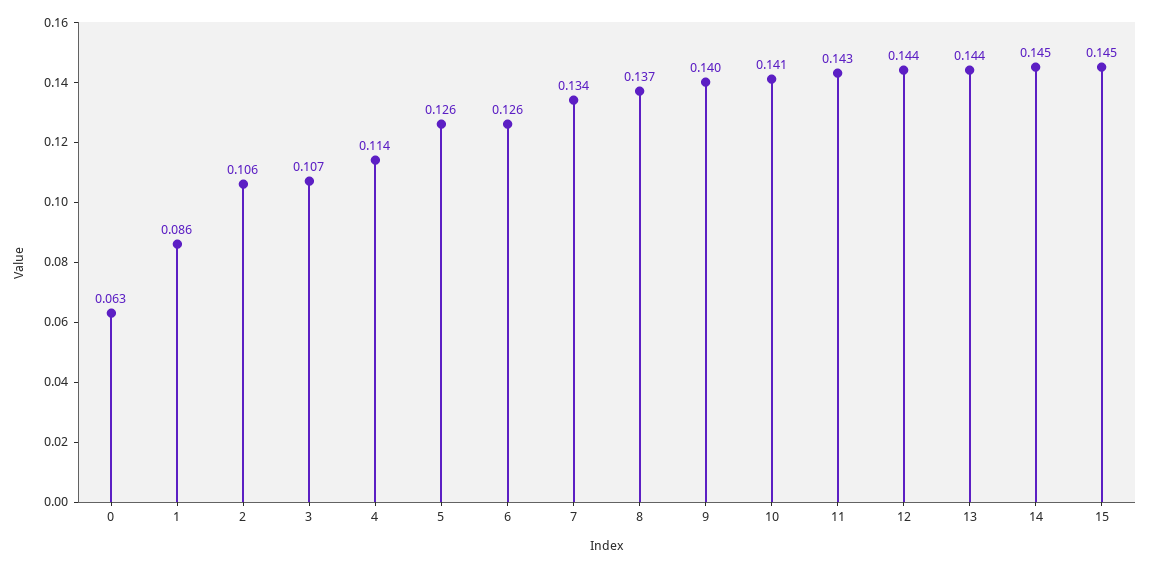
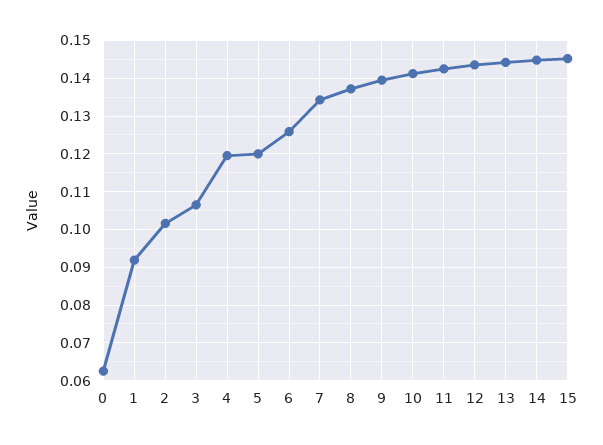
  {
    "0": 0.063,
-   "1": 0.086,
+   "1": 0.092,
-   "2": 0.106,
+   "2": 0.102,
    "3": 0.107,
-   "4": 0.114,
+   "4": 0.12,
-   "5": 0.126,
+   "5": 0.12,
    "6": 0.126,
    "7": 0.134,
    "8": 0.137,
    "9": 0.14,
    "10": 0.141,
    "11": 0.143,
    "12": 0.144,
    "13": 0.144,
    "14": 0.145,
    "15": 0.145
  }

